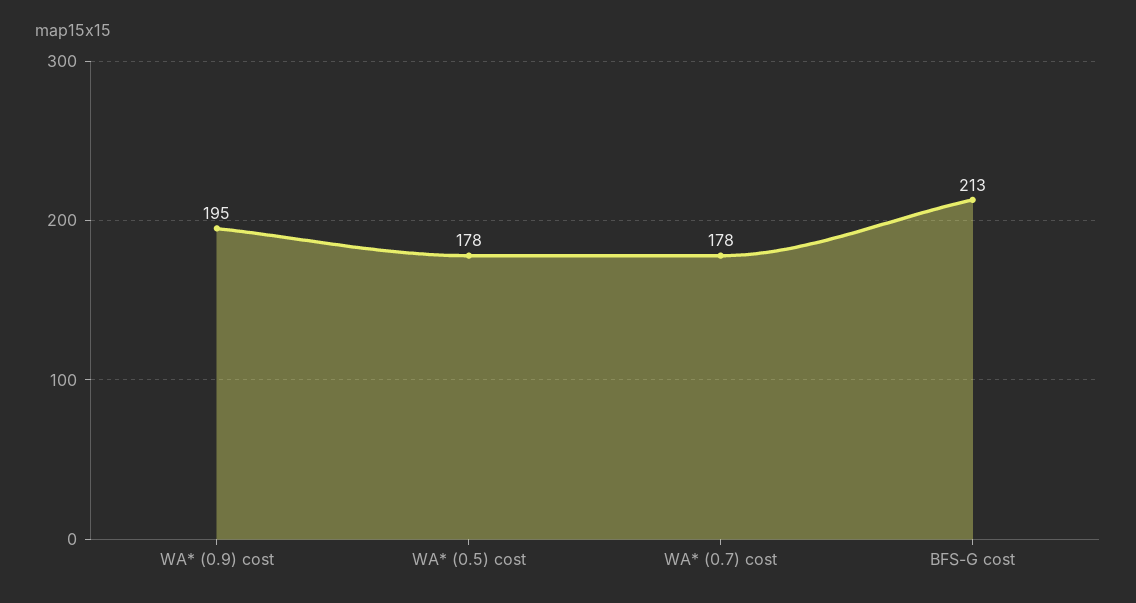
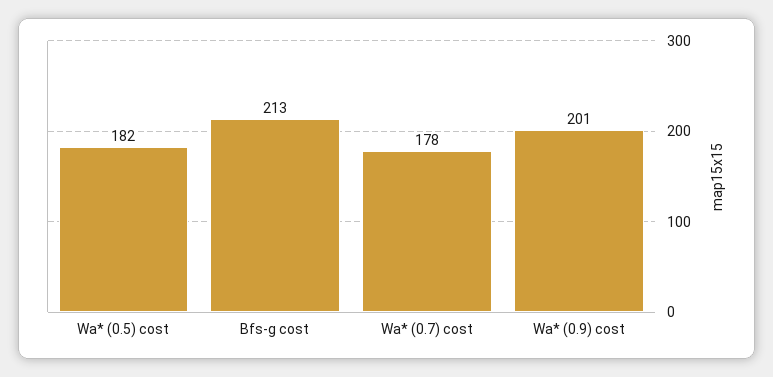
  {
-   "WA* (0.9) cost": 195,
+   "WA* (0.9) cost": 201,
-   "WA* (0.5) cost": 178,
+   "WA* (0.5) cost": 182,
    "WA* (0.7) cost": 178,
    "BFS-G cost": 213
  }

